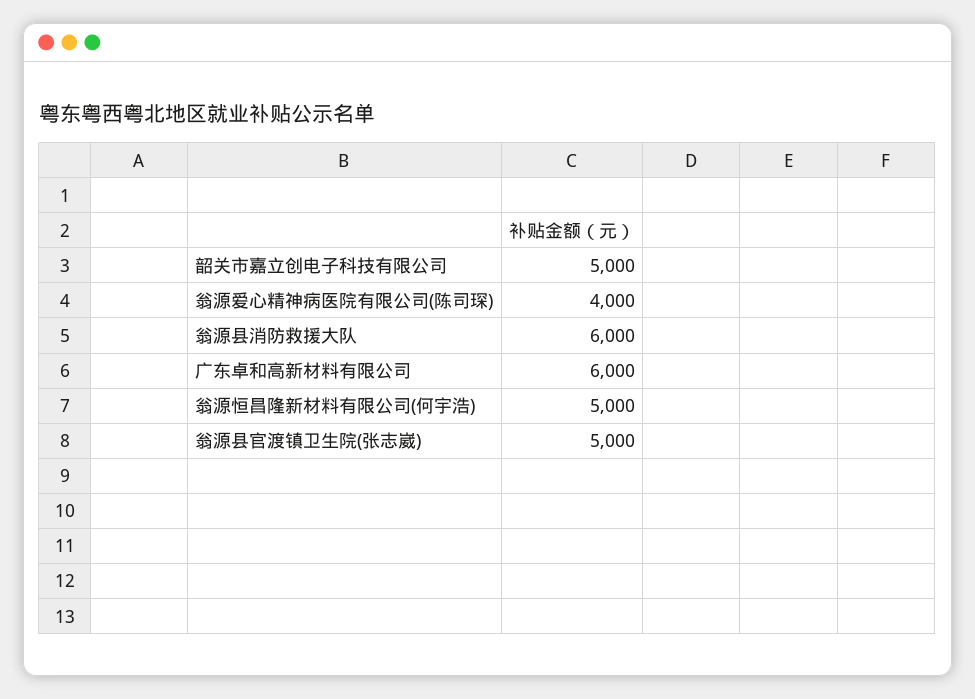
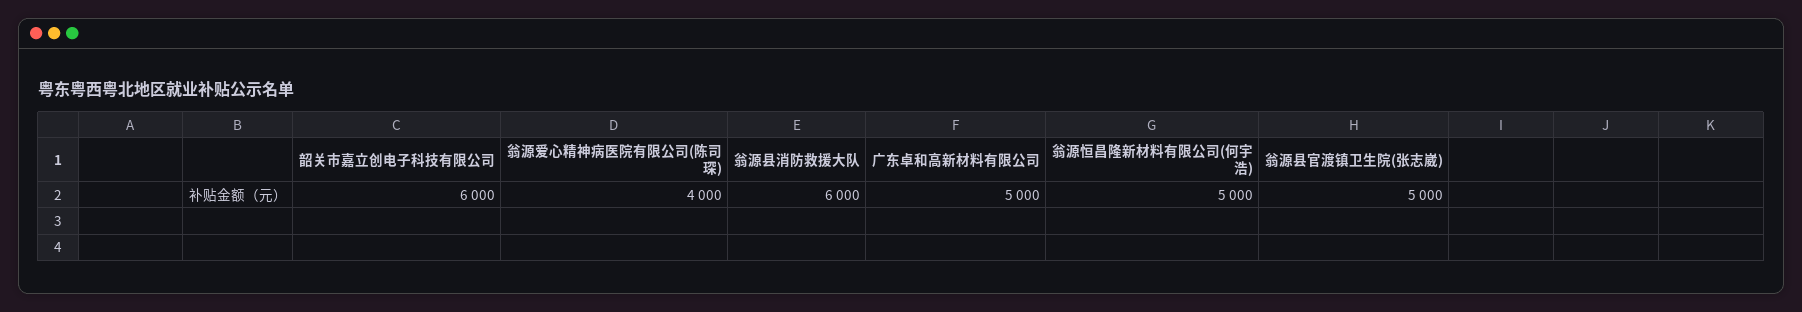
  {
-   "韶关市嘉立创电子科技有限公司": 5000,
+   "韶关市嘉立创电子科技有限公司": 6000,
    "翁源爱心精神病医院有限公司(陈司琛)": 4000,
    "翁源县消防救援大队": 6000,
-   "广东卓和高新材料有限公司": 6000,
+   "广东卓和高新材料有限公司": 5000,
    "翁源恒昌隆新材料有限公司(何宇浩)": 5000,
    "翁源县官渡镇卫生院(张志崴)": 5000
  }

